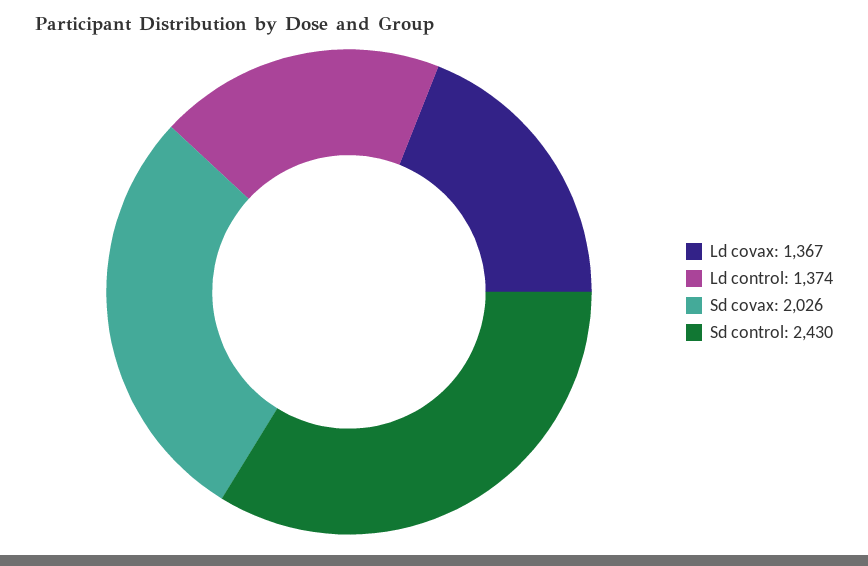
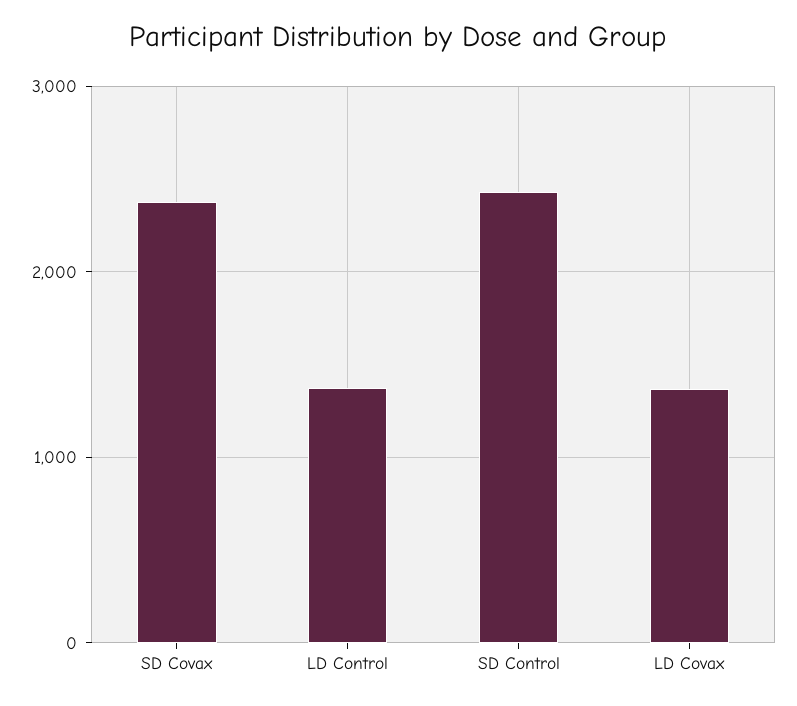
  {
    "Ld covax": 1367,
    "Ld control": 1374,
-   "Sd covax": 2026,
+   "Sd covax": 2400,
    "Sd control": 2430
  }

